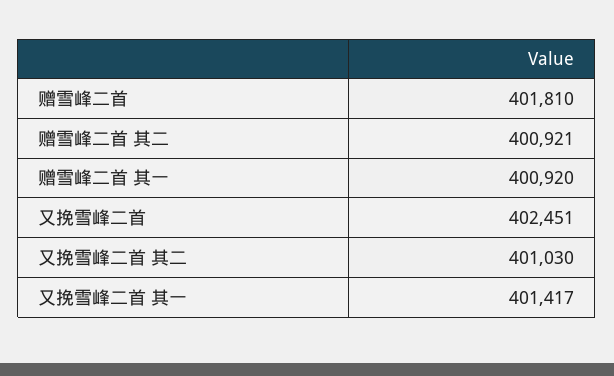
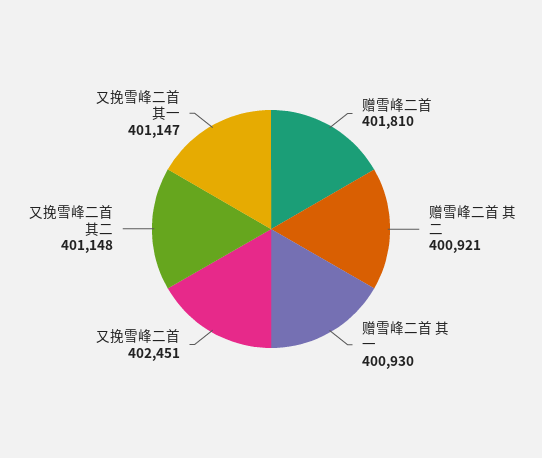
  {
    "赠雪峰二首": 401810,
    "赠雪峰二首 其二": 400921,
-   "赠雪峰二首 其一": 400920,
+   "赠雪峰二首 其一": 400930,
    "又挽雪峰二首": 402451,
-   "又挽雪峰二首 其二": 401030,
+   "又挽雪峰二首 其二": 401148,
-   "又挽雪峰二首 其一": 401417
+   "又挽雪峰二首 其一": 401147
  }

